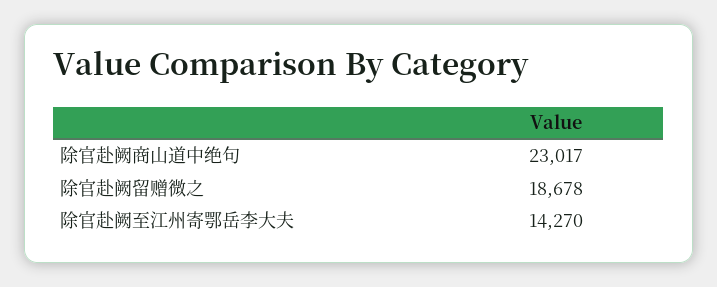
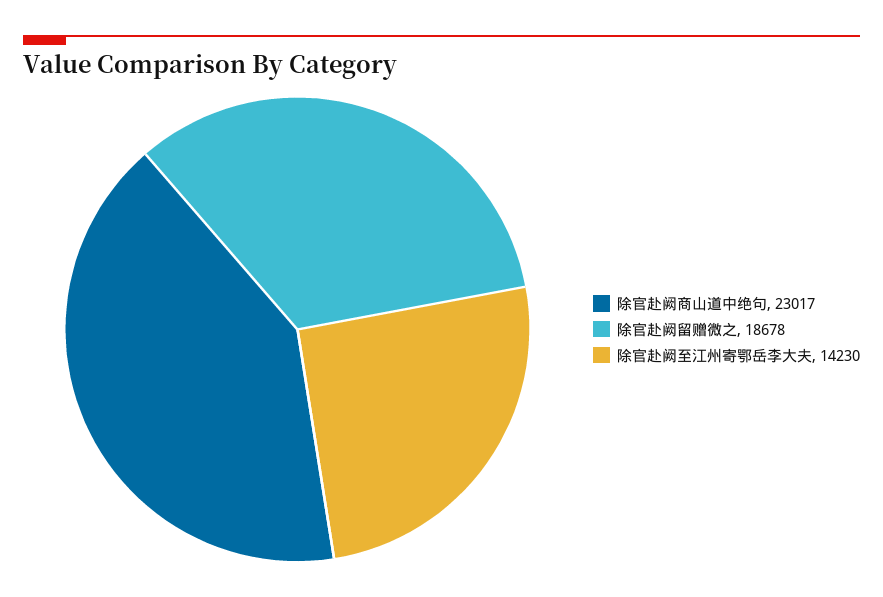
  {
    "除官赴阙商山道中绝句": 23017,
    "除官赴阙留赠微之": 18678,
-   "除官赴阙至江州寄鄂岳李大夫": 14270
+   "除官赴阙至江州寄鄂岳李大夫": 14230
  }

